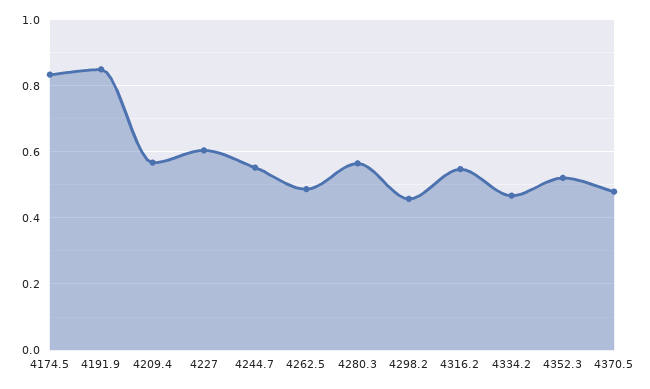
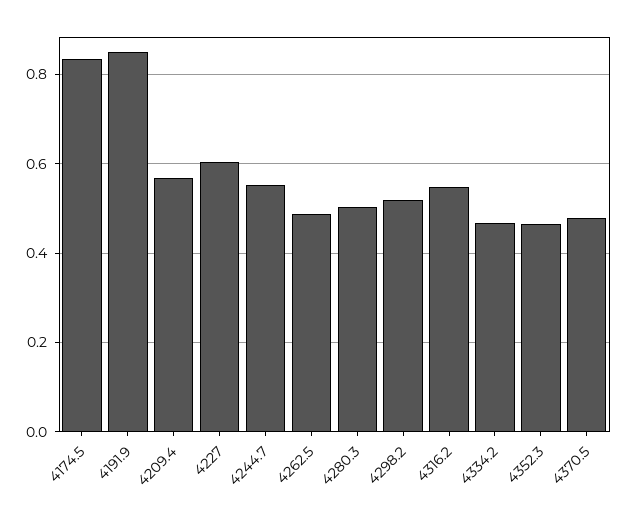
  {
    "4174.5": 0.84,
    "4191.9": 0.84,
    "4209.4": 0.56,
    "4227": 0.6,
    "4244.7": 0.56,
    "4262.5": 0.48,
-   "4280.3": 0.56,
+   "4280.3": 0.5,
-   "4298.2": 0.46,
+   "4298.2": 0.52,
    "4316.2": 0.54,
    "4334.2": 0.46,
-   "4352.3": 0.52,
+   "4352.3": 0.46,
    "4370.5": 0.48
  }

